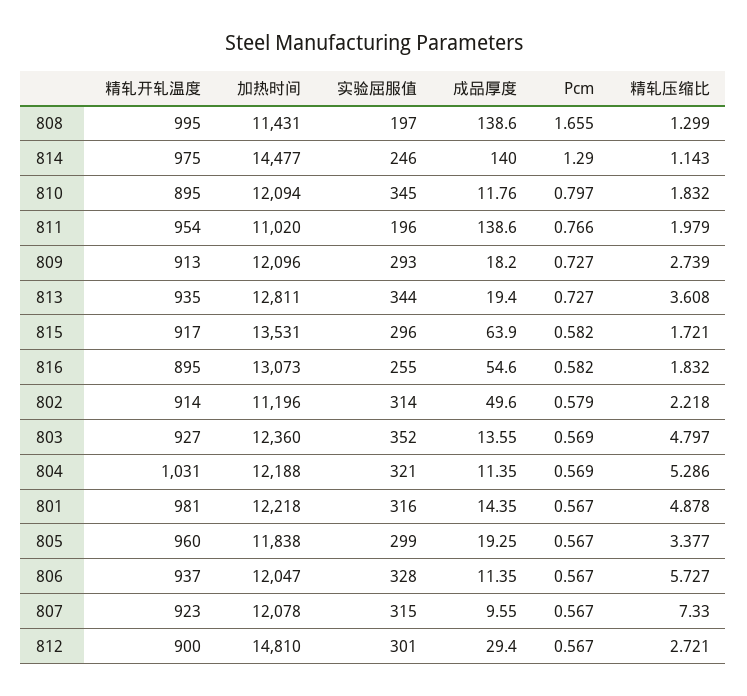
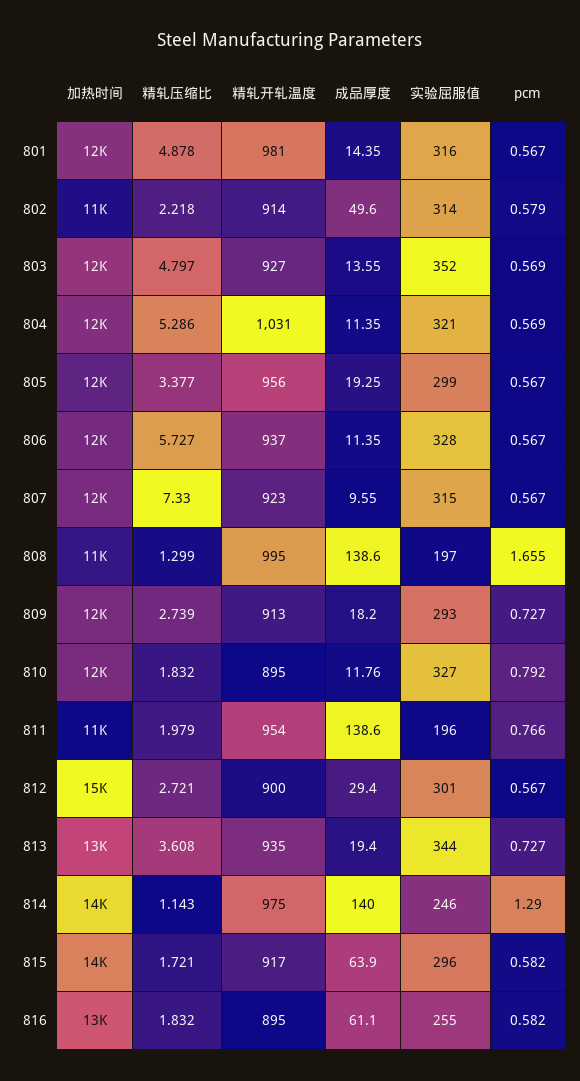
  {
    "精轧开轧温度": {
      "808": 995,
      "814": 975,
      "810": 895,
      "811": 954,
      "809": 913,
      "813": 935,
      "815": 917,
      "816": 895,
      "802": 914,
      "803": 927,
      "804": 1031,
      "801": 981,
-     "805": 960,
+     "805": 956,
      "806": 937,
      "807": 923,
      "812": 900
    },
    "加热时间": {
      "808": 11431,
      "814": 14477,
      "810": 12094,
      "811": 11020,
      "809": 12096,
      "813": 12811,
      "815": 13531,
      "816": 13073,
      "802": 11196,
      "803": 12360,
      "804": 12188,
      "801": 12218,
      "805": 11838,
      "806": 12047,
      "807": 12078,
      "812": 14810
    },
    "实验屈服值": {
      "808": 197,
      "814": 246,
-     "810": 345,
+     "810": 327,
      "811": 196,
      "809": 293,
      "813": 344,
      "815": 296,
      "816": 255,
      "802": 314,
      "803": 352,
      "804": 321,
      "801": 316,
      "805": 299,
      "806": 328,
      "807": 315,
      "812": 301
    },
    "成品厚度": {
      "808": 138.6,
      "814": 140,
      "810": 11.76,
      "811": 138.6,
      "809": 18.2,
      "813": 19.4,
      "815": 63.9,
-     "816": 54.6,
+     "816": 61.1,
      "802": 49.6,
      "803": 13.55,
      "804": 11.35,
      "801": 14.35,
      "805": 19.25,
      "806": 11.35,
      "807": 9.55,
      "812": 29.4
    },
    "Pcm": {
      "808": 1.655,
      "814": 1.29,
-     "810": 0.797,
+     "810": 0.792,
      "811": 0.766,
      "809": 0.727,
      "813": 0.727,
      "815": 0.582,
      "816": 0.582,
      "802": 0.579,
      "803": 0.569,
      "804": 0.569,
      "801": 0.567,
      "805": 0.567,
      "806": 0.567,
      "807": 0.567,
      "812": 0.567
    },
    "精轧压缩比": {
      "808": 1.299,
      "814": 1.143,
      "810": 1.832,
      "811": 1.979,
      "809": 2.739,
      "813": 3.608,
      "815": 1.721,
      "816": 1.832,
      "802": 2.218,
      "803": 4.797,
      "804": 5.286,
      "801": 4.878,
      "805": 3.377,
      "806": 5.727,
      "807": 7.33,
      "812": 2.721
    }
  }

